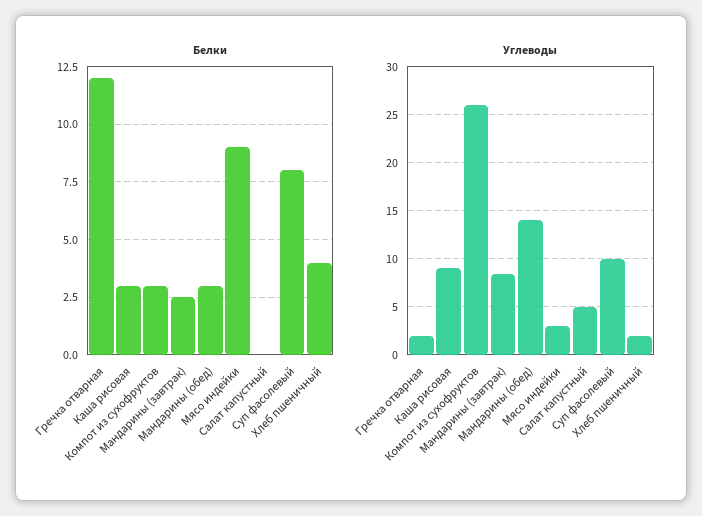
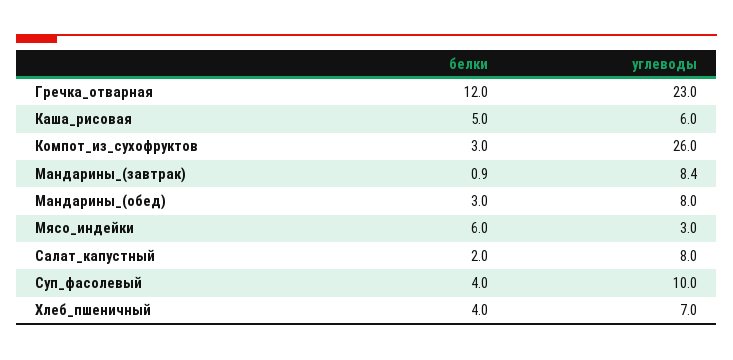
  {
    "Белки": {
      "Гречка отварная": 12,
-     "Каша рисовая": 3,
+     "Каша рисовая": 5,
      "Компот из сухофруктов": 3,
-     "Мандарины (завтрак)": 2.5,
+     "Мандарины (завтрак)": 0.9,
      "Мандарины (обед)": 3,
-     "Мясо индейки": 9,
+     "Мясо индейки": 6,
-     "Салат капустный": 0,
+     "Салат капустный": 2,
-     "Суп фасолевый": 8,
+     "Суп фасолевый": 4,
      "Хлеб пшеничный": 4
    },
    "Углеводы": {
-     "Гречка отварная": 2,
+     "Гречка отварная": 23,
-     "Каша рисовая": 9,
+     "Каша рисовая": 6,
      "Компот из сухофруктов": 26,
      "Мандарины (завтрак)": 8.4,
-     "Мандарины (обед)": 14,
+     "Мандарины (обед)": 8,
      "Мясо индейки": 3,
-     "Салат капустный": 5,
+     "Салат капустный": 8,
      "Суп фасолевый": 10,
-     "Хлеб пшеничный": 2
+     "Хлеб пшеничный": 7
    }
  }

